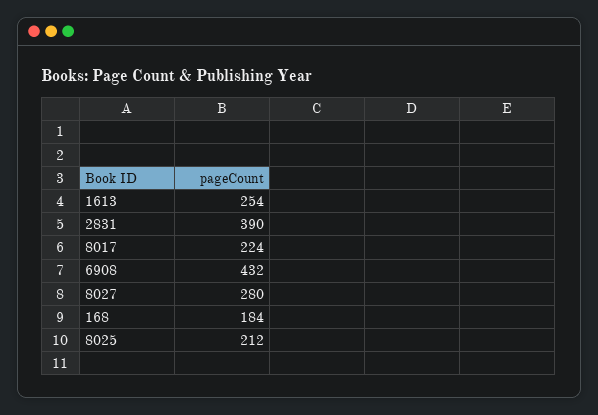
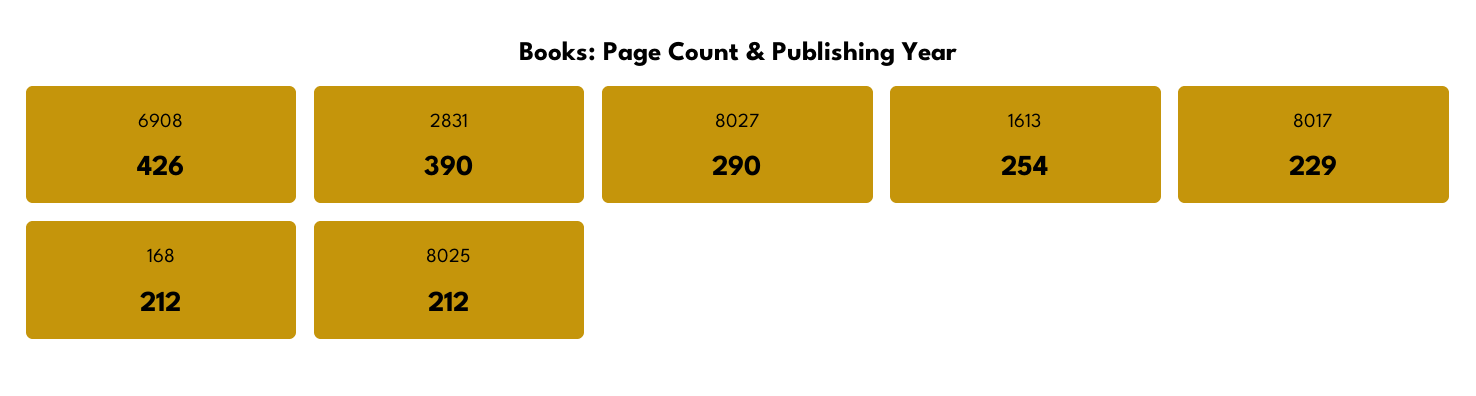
  {
    "1613": 254,
    "2831": 390,
-   "8017": 224,
+   "8017": 229,
-   "6908": 432,
+   "6908": 426,
-   "8027": 280,
+   "8027": 290,
-   "168": 184,
+   "168": 212,
    "8025": 212
  }

